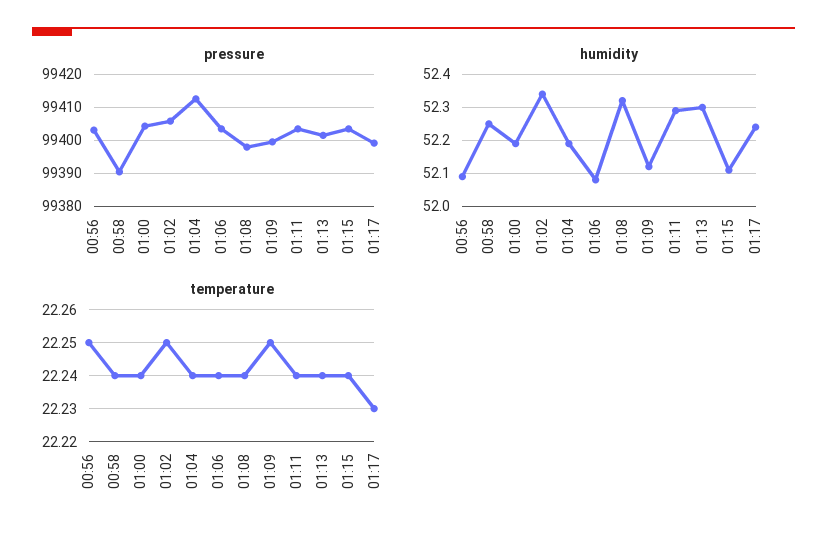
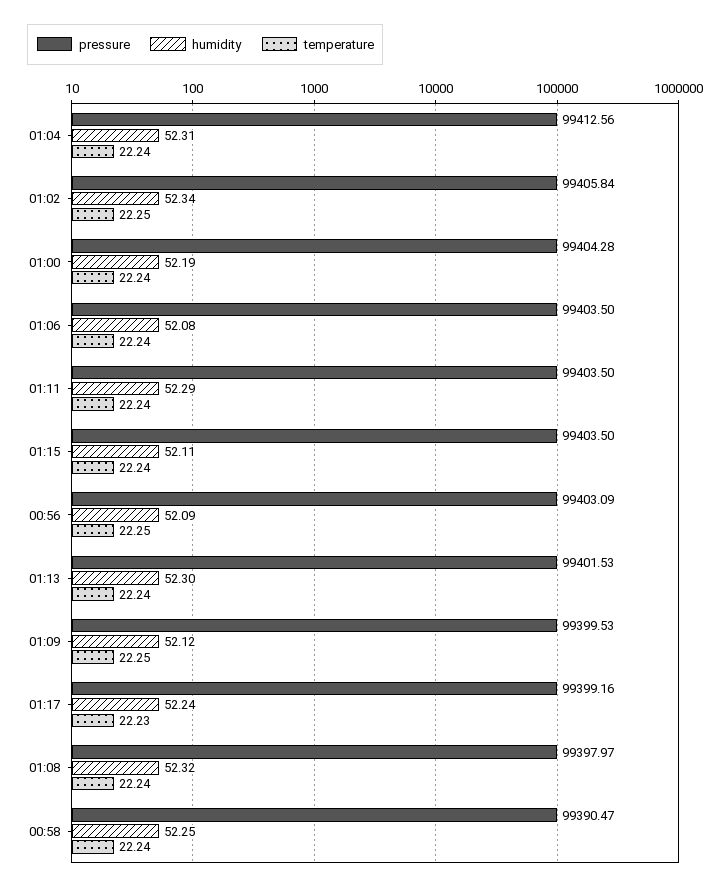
  {
    "pressure": {
      "00:56": 99403.09,
      "00:58": 99390.47,
      "01:00": 99404.28,
      "01:02": 99405.84,
      "01:04": 99412.56,
      "01:06": 99403.5,
      "01:08": 99397.97,
      "01:09": 99399.53,
      "01:11": 99403.5,
      "01:13": 99401.53,
      "01:15": 99403.5,
      "01:17": 99399.16
    },
    "humidity": {
      "00:56": 52.09,
      "00:58": 52.25,
      "01:00": 52.19,
      "01:02": 52.34,
-     "01:04": 52.2,
+     "01:04": 52.31,
      "01:06": 52.08,
      "01:08": 52.32,
      "01:09": 52.12,
      "01:11": 52.29,
      "01:13": 52.3,
      "01:15": 52.11,
      "01:17": 52.24
    },
    "temperature": {
      "00:56": 22.25,
      "00:58": 22.24,
      "01:00": 22.24,
      "01:02": 22.25,
      "01:04": 22.24,
      "01:06": 22.24,
      "01:08": 22.24,
      "01:09": 22.25,
      "01:11": 22.24,
      "01:13": 22.24,
      "01:15": 22.24,
      "01:17": 22.23
    }
  }

